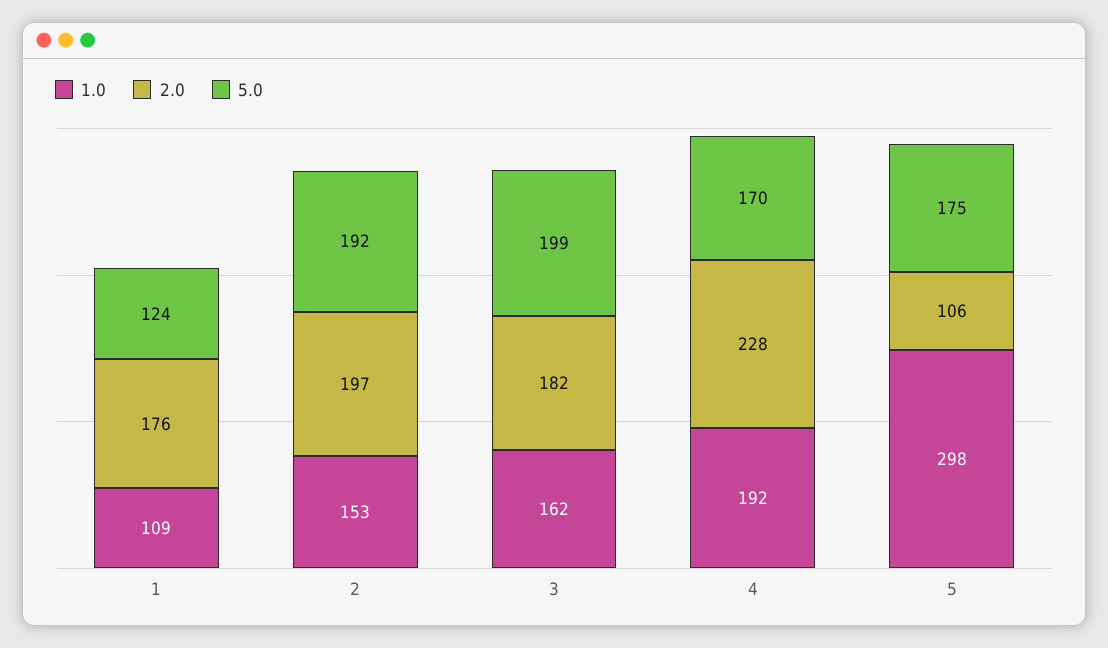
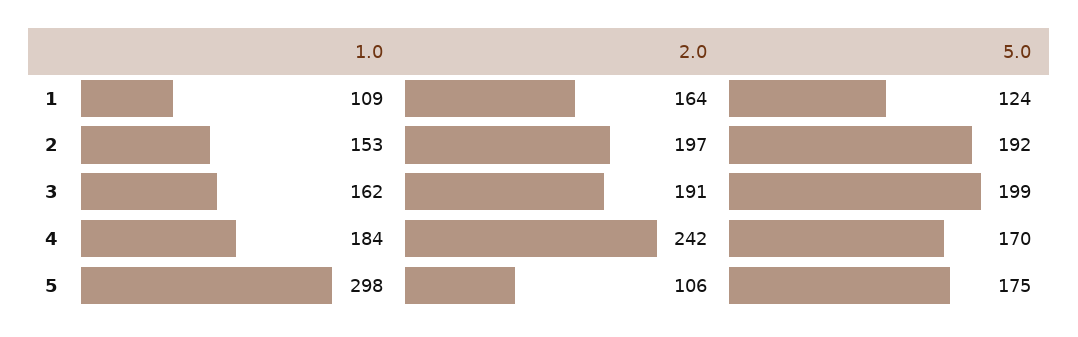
  {
    "1.0": {
      "1": 109,
      "2": 153,
      "3": 162,
-     "4": 192,
+     "4": 184,
      "5": 298
    },
    "2.0": {
-     "1": 176,
+     "1": 164,
      "2": 197,
-     "3": 182,
+     "3": 191,
-     "4": 228,
+     "4": 242,
      "5": 106
    },
    "5.0": {
      "1": 124,
      "2": 192,
      "3": 199,
      "4": 170,
      "5": 175
    }
  }

